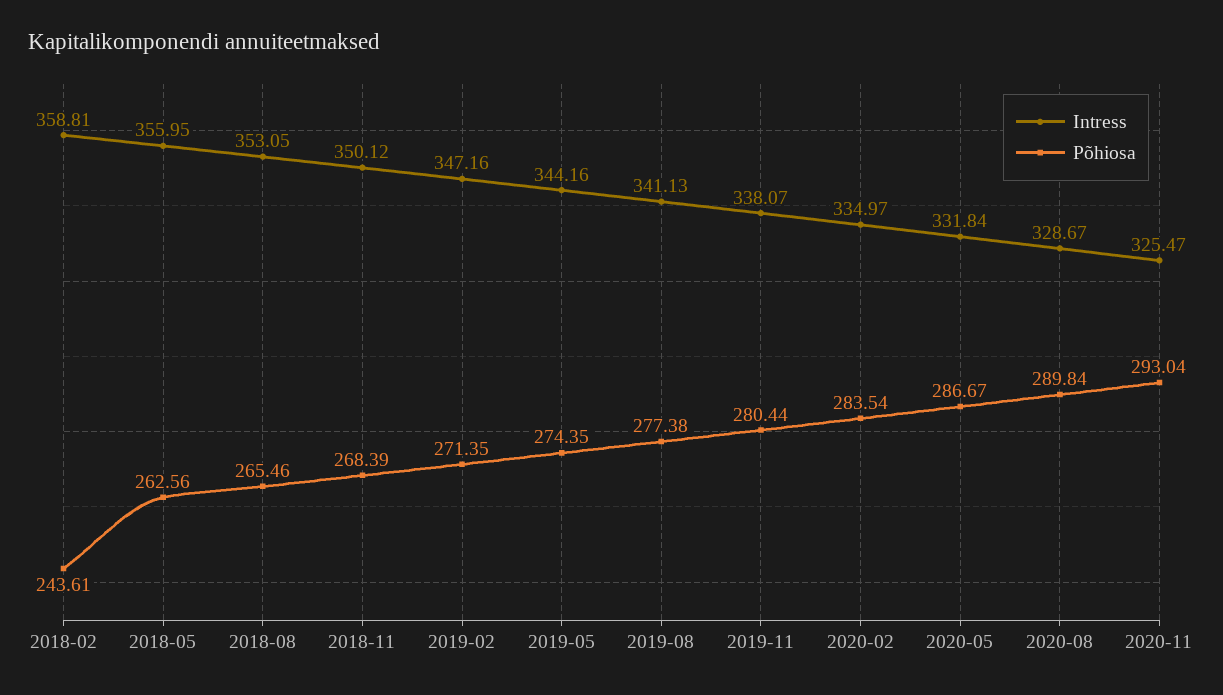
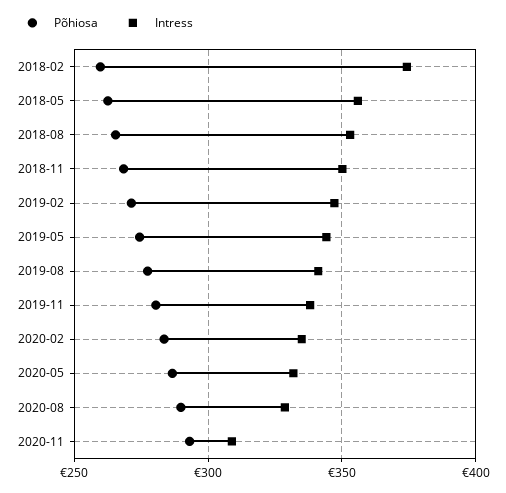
  {
    "Intress": {
-     "2018-02": 358.81,
+     "2018-02": 375,
      "2018-05": 355.95,
      "2018-08": 353.05,
      "2018-11": 350.12,
      "2019-02": 347.16,
      "2019-05": 344.16,
      "2019-08": 341.13,
      "2019-11": 338.07,
      "2020-02": 334.97,
      "2020-05": 331.84,
      "2020-08": 328.67,
-     "2020-11": 325.47
+     "2020-11": 310
    },
    "Põhiosa": {
-     "2018-02": 243.61,
+     "2018-02": 260,
      "2018-05": 262.56,
      "2018-08": 265.46,
      "2018-11": 268.39,
      "2019-02": 271.35,
      "2019-05": 274.35,
      "2019-08": 277.38,
      "2019-11": 280.44,
      "2020-02": 283.54,
      "2020-05": 286.67,
      "2020-08": 289.84,
      "2020-11": 293.04
    }
  }

